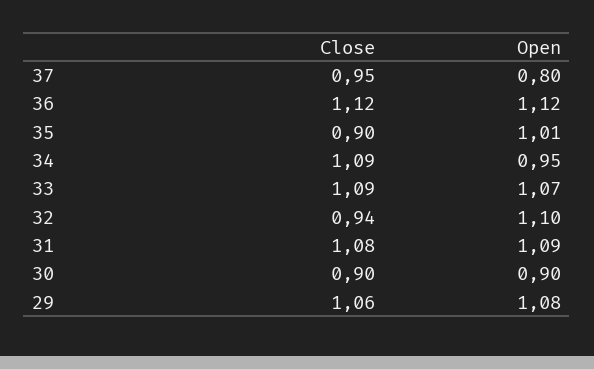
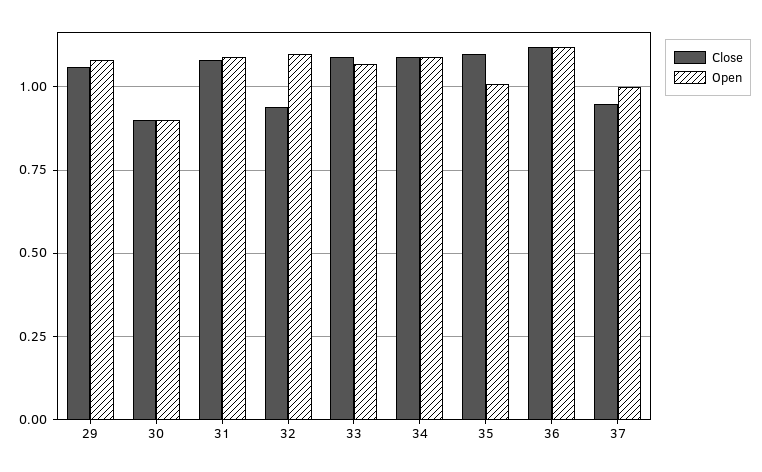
  {
    "Close": {
      "37": 0.95,
      "36": 1.12,
-     "35": 0.9,
+     "35": 1.1,
      "34": 1.09,
      "33": 1.09,
      "32": 0.94,
      "31": 1.08,
      "30": 0.9,
      "29": 1.06
    },
    "Open": {
-     "37": 0.8,
+     "37": 1,
      "36": 1.12,
      "35": 1.01,
-     "34": 0.95,
+     "34": 1.1,
      "33": 1.07,
      "32": 1.1,
      "31": 1.09,
      "30": 0.9,
      "29": 1.08
    }
  }

